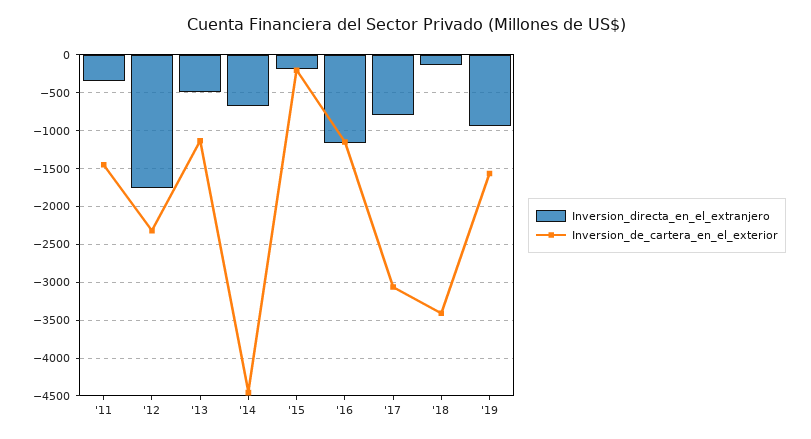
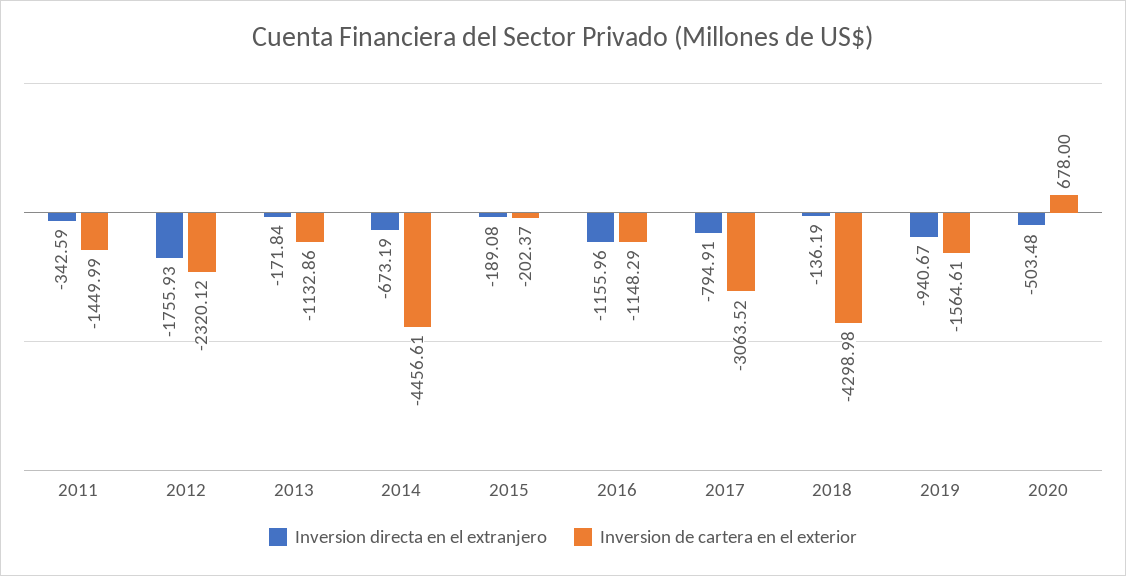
  {
    "Inversion_directa_en_el_extranjero": {
      "'11": -342.59,
      "'12": -1755.93,
-     "'13": -500,
+     "'13": -171.84,
      "'14": -673.19,
      "'15": -189.08,
      "'16": -1155.96,
      "'17": -794.91,
      "'18": -136.19,
-     "'19": -940.67
+     "'19": -940.67,
+     "2020": -503.48
    },
    "Inversion_de_cartera_en_el_exterior": {
      "'11": -1449.99,
      "'12": -2320.12,
      "'13": -1132.86,
      "'14": -4456.61,
      "'15": -202.37,
      "'16": -1148.29,
      "'17": -3063.52,
-     "'18": -3400,
+     "'18": -4298.98,
-     "'19": -1564.61
+     "'19": -1564.61,
+     "2020": 678
    }
  }

